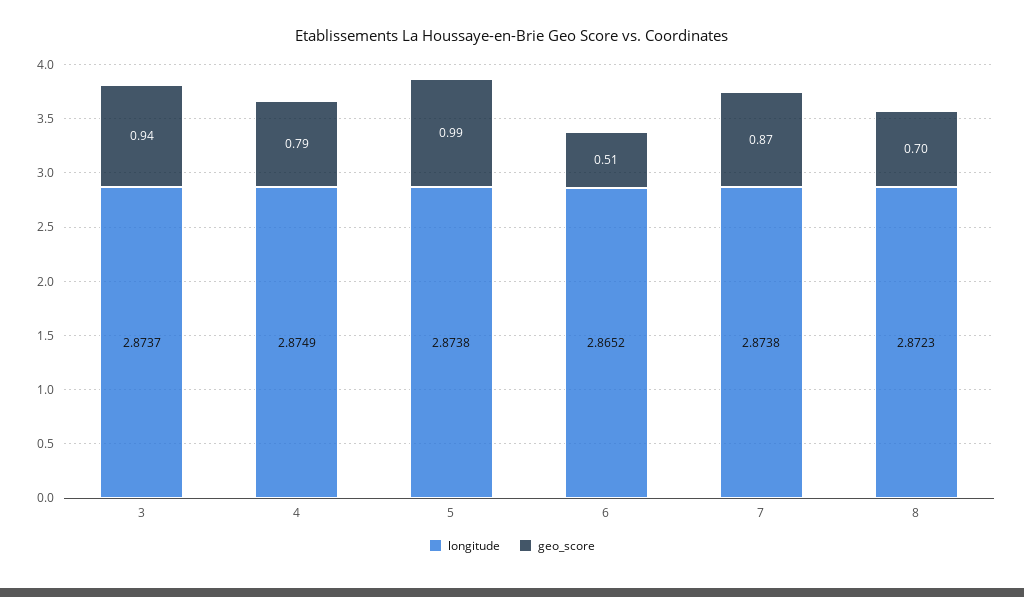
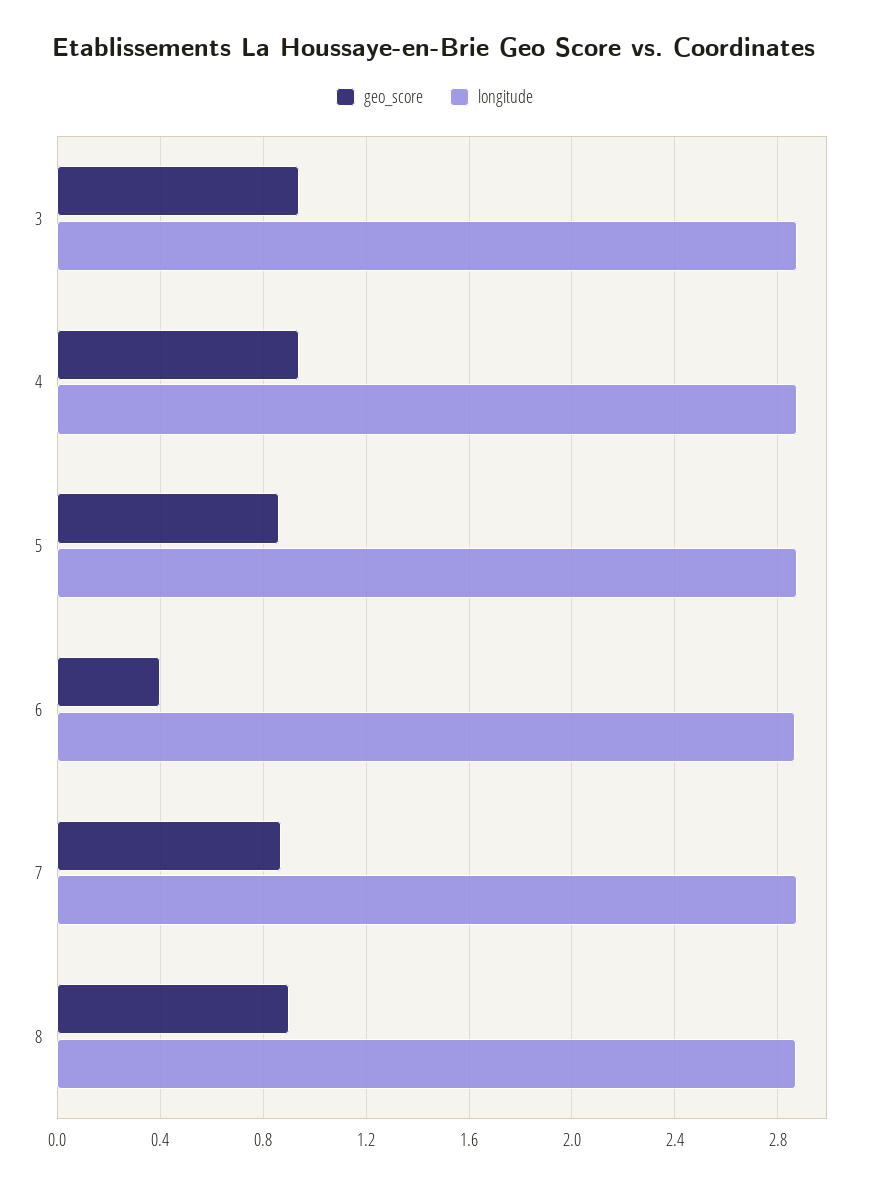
  {
    "longitude": {
      "3": 2.8737,
      "4": 2.8749,
      "5": 2.8738,
      "6": 2.8652,
      "7": 2.8738,
      "8": 2.8723
    },
    "geo_score": {
      "3": 0.94,
-     "4": 0.79,
+     "4": 0.95,
-     "5": 0.99,
+     "5": 0.85,
-     "6": 0.51,
+     "6": 0.4,
      "7": 0.87,
-     "8": 0.7
+     "8": 0.9
    }
  }

